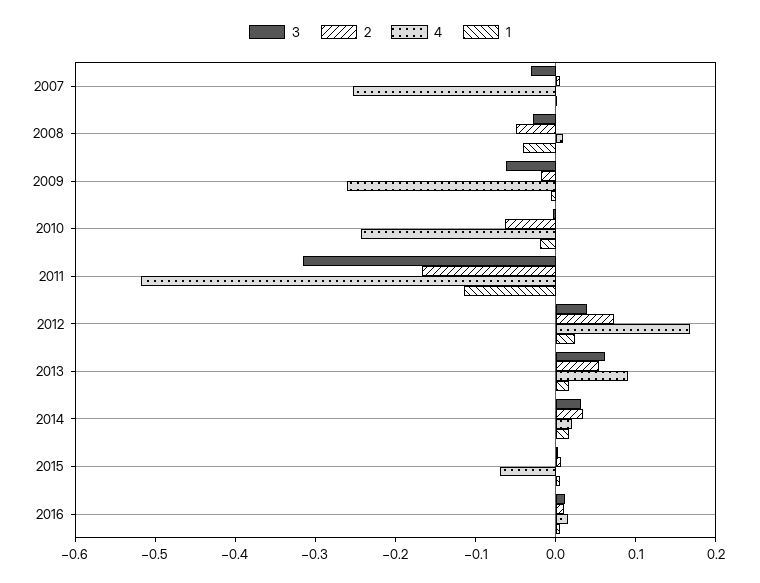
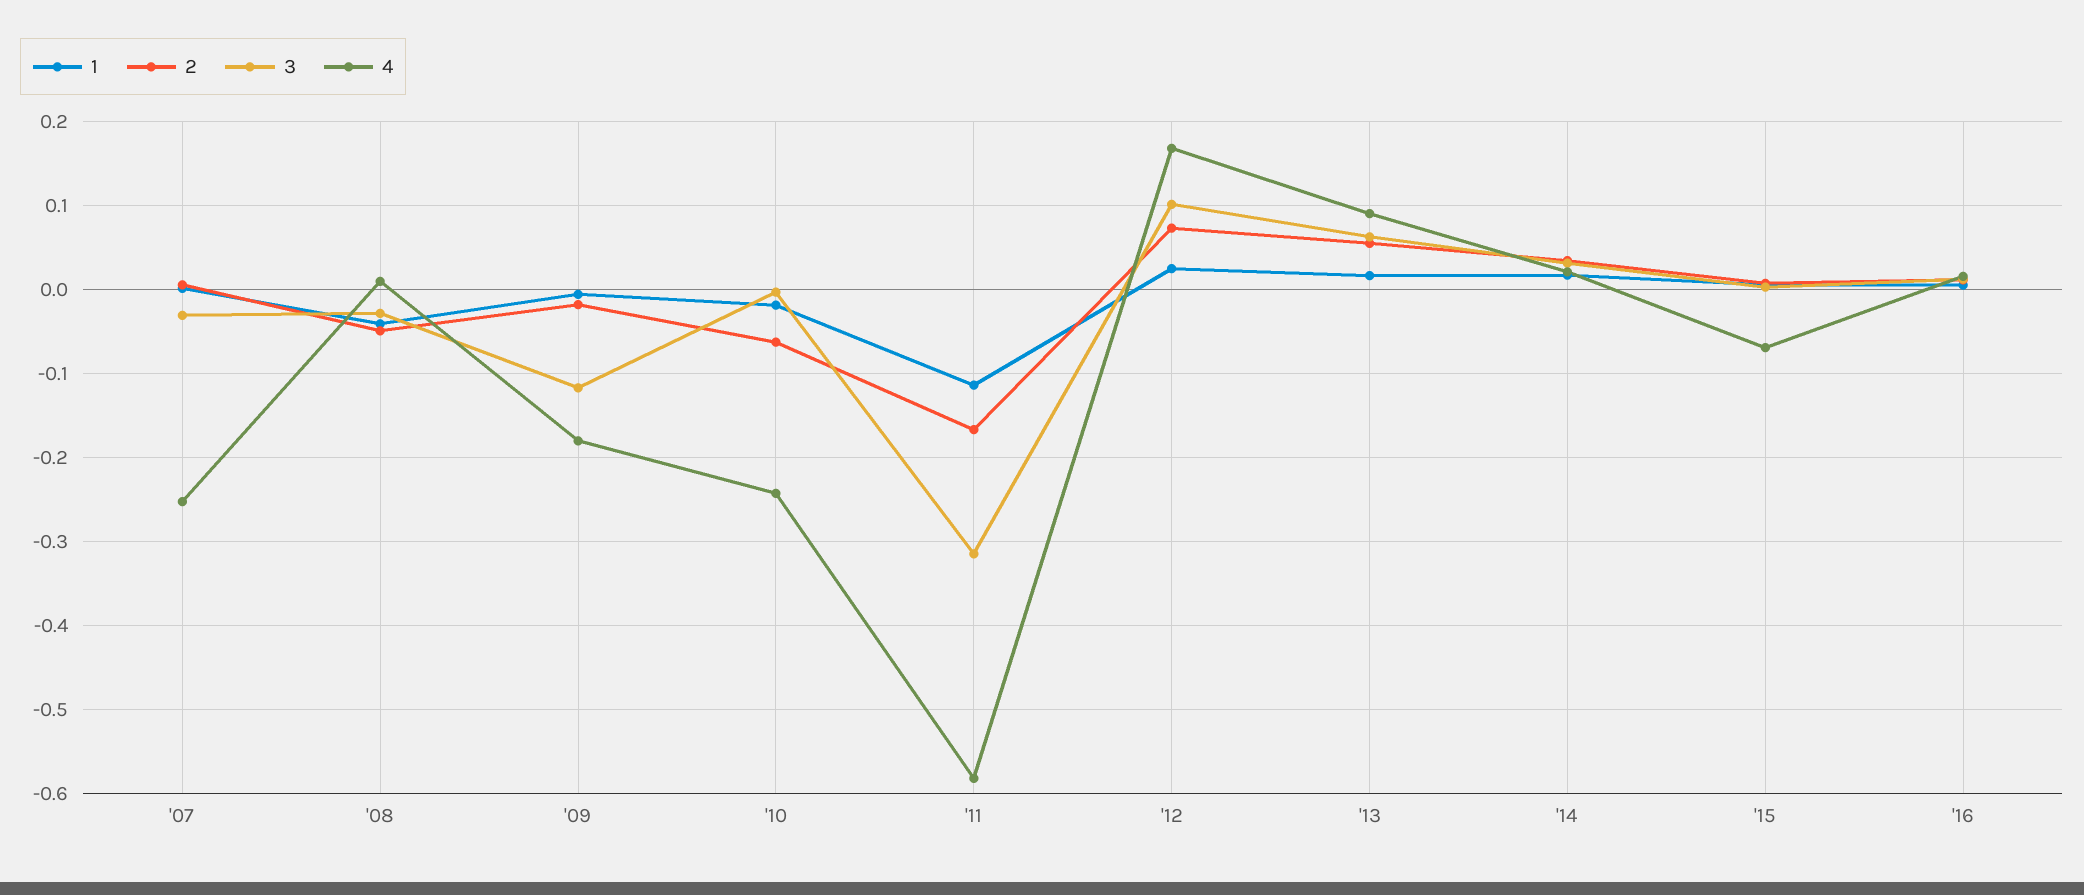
  {
    "3": {
      "2007": -0.03,
      "2008": -0.03,
-     "2009": -0.06,
+     "2009": -0.12,
      "2010": 0,
      "2011": -0.32,
-     "2012": 0.04,
+     "2012": 0.1,
      "2013": 0.06,
      "2014": 0.03,
      "2015": 0,
      "2016": 0.01
    },
    "2": {
      "2007": 0.01,
      "2008": -0.05,
      "2009": -0.02,
      "2010": -0.06,
      "2011": -0.17,
      "2012": 0.07,
      "2013": 0.05,
      "2014": 0.03,
      "2015": 0.01,
      "2016": 0.01
    },
    "4": {
      "2007": -0.25,
      "2008": 0.01,
-     "2009": -0.26,
+     "2009": -0.18,
      "2010": -0.24,
-     "2011": -0.52,
+     "2011": -0.58,
      "2012": 0.17,
      "2013": 0.09,
      "2014": 0.02,
      "2015": -0.07,
      "2016": 0.02
    },
    "1": {
      "2007": 0,
      "2008": -0.04,
      "2009": -0.01,
      "2010": -0.02,
      "2011": -0.11,
      "2012": 0.02,
      "2013": 0.02,
      "2014": 0.02,
      "2015": 0.01,
      "2016": 0.01
    }
  }

